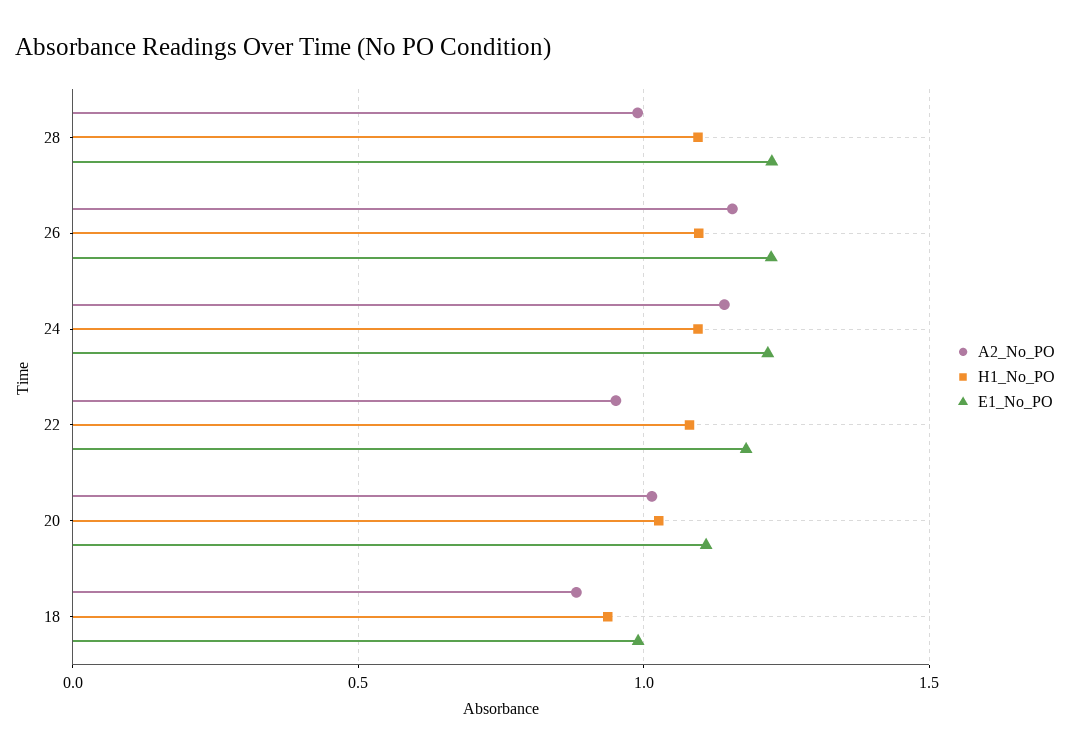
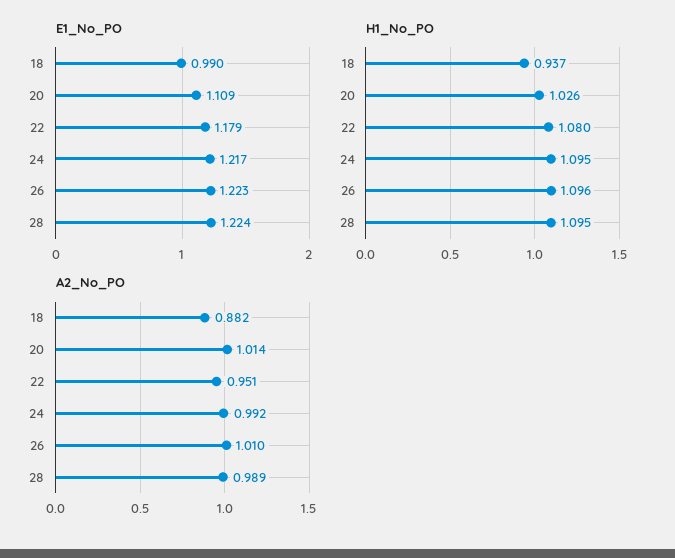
  {
    "A2_No_PO": {
      "28": 0.989,
-     "26": 1.15,
+     "26": 1.01,
-     "24": 1.15,
+     "24": 0.992,
      "22": 0.951,
      "20": 1.014,
      "18": 0.882
    },
    "H1_No_PO": {
      "28": 1.095,
      "26": 1.096,
      "24": 1.095,
      "22": 1.08,
      "20": 1.026,
      "18": 0.937
    },
    "E1_No_PO": {
      "28": 1.224,
      "26": 1.223,
      "24": 1.217,
      "22": 1.179,
      "20": 1.109,
      "18": 0.99
    }
  }

